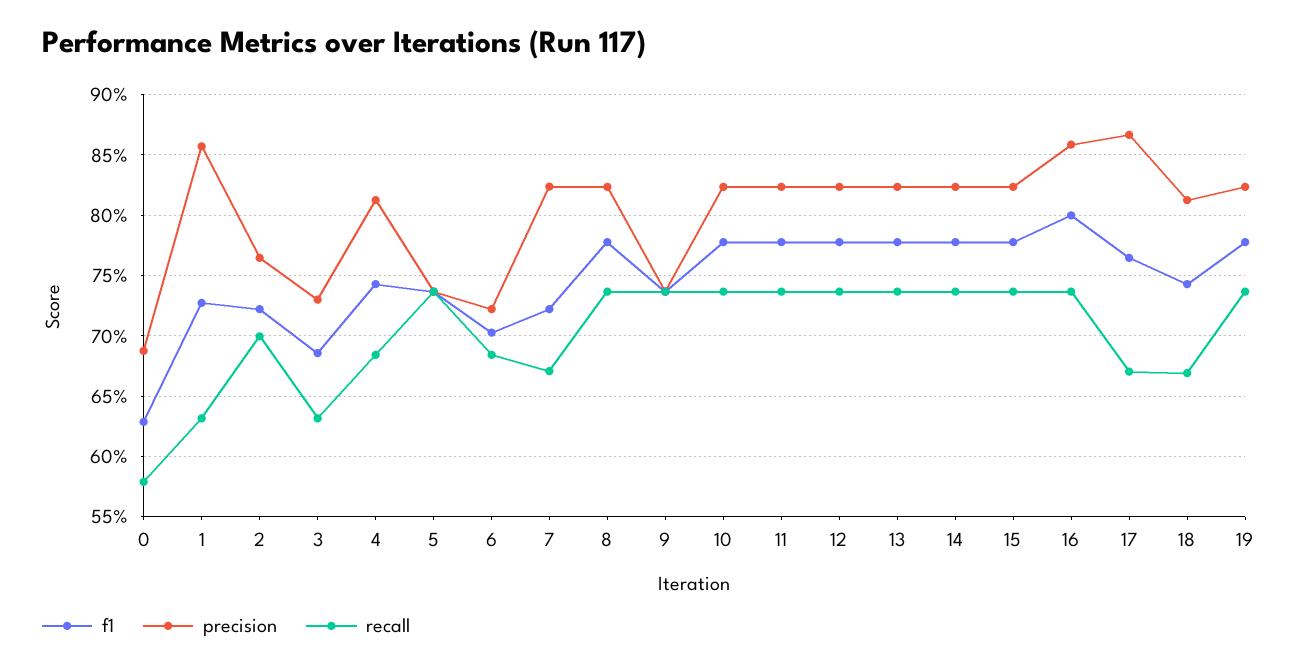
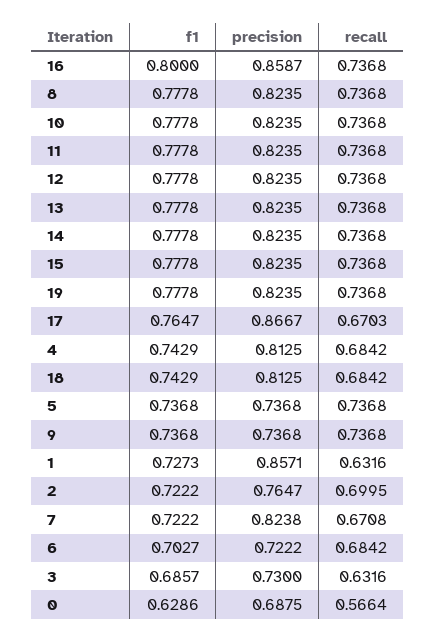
  {
    "f1": {
      "0": 0.6286,
      "1": 0.7273,
      "2": 0.7222,
      "3": 0.6857,
      "4": 0.7429,
      "5": 0.7368,
      "6": 0.7027,
      "7": 0.7222,
      "8": 0.7778,
      "9": 0.7368,
      "10": 0.7778,
      "11": 0.7778,
      "12": 0.7778,
      "13": 0.7778,
      "14": 0.7778,
      "15": 0.7778,
      "16": 0.8,
      "17": 0.7647,
      "18": 0.7429,
      "19": 0.7778
    },
    "precision": {
      "0": 0.6875,
      "1": 0.8571,
      "2": 0.7647,
      "3": 0.73,
      "4": 0.8125,
      "5": 0.7368,
      "6": 0.7222,
      "7": 0.8238,
      "8": 0.8235,
      "9": 0.7368,
      "10": 0.8235,
      "11": 0.8235,
      "12": 0.8235,
      "13": 0.8235,
      "14": 0.8235,
      "15": 0.8235,
      "16": 0.8587,
      "17": 0.8667,
      "18": 0.8125,
      "19": 0.8235
    },
    "recall": {
-     "0": 0.58,
+     "0": 0.5664,
      "1": 0.6316,
      "2": 0.6995,
      "3": 0.6316,
      "4": 0.6842,
      "5": 0.7368,
      "6": 0.6842,
      "7": 0.6708,
      "8": 0.7368,
      "9": 0.7368,
      "10": 0.7368,
      "11": 0.7368,
      "12": 0.7368,
      "13": 0.7368,
      "14": 0.7368,
      "15": 0.7368,
      "16": 0.7368,
      "17": 0.6703,
-     "18": 0.67,
+     "18": 0.6842,
      "19": 0.7368
    }
  }

